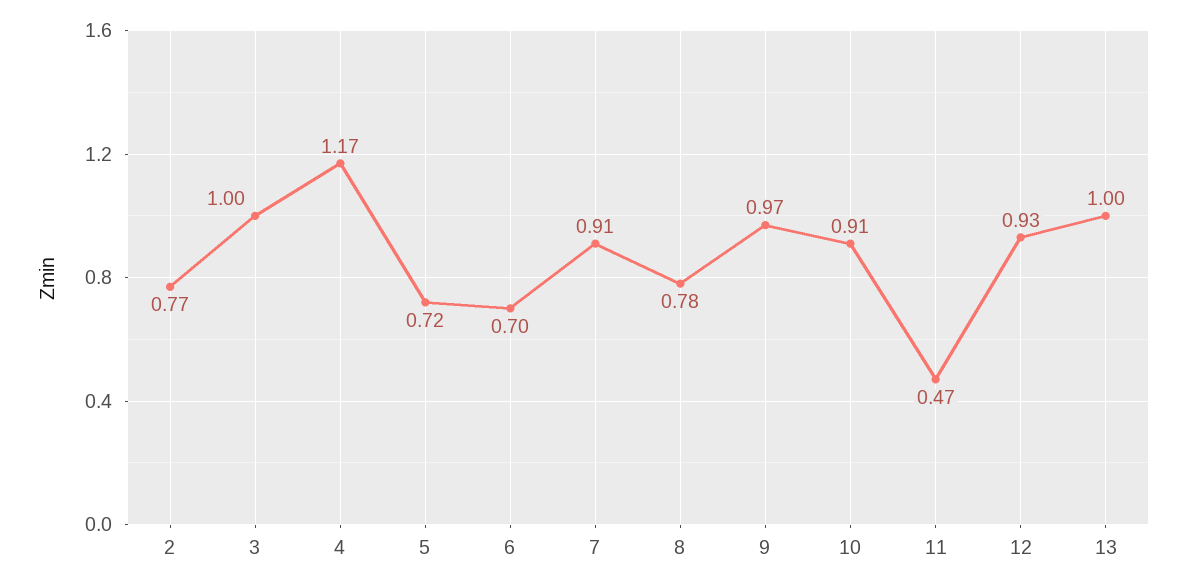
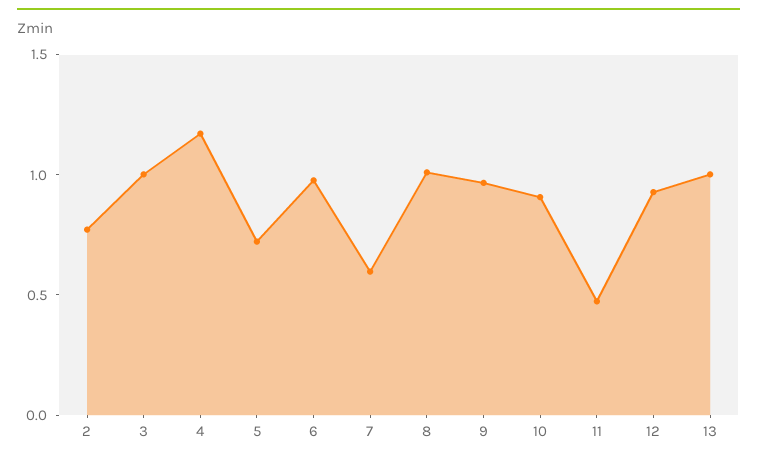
  {
    "2": 0.77,
    "3": 1,
    "4": 1.17,
    "5": 0.72,
-   "6": 0.7,
+   "6": 1,
-   "7": 0.91,
+   "7": 0.6,
-   "8": 0.78,
+   "8": 1,
    "9": 0.97,
    "10": 0.91,
    "11": 0.47,
    "12": 0.93,
    "13": 1
  }

